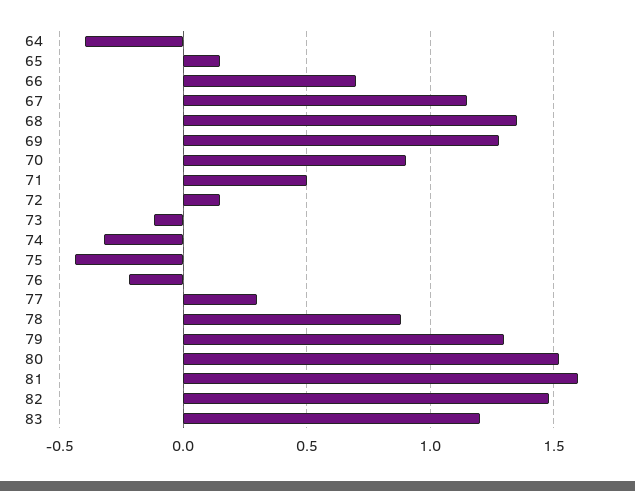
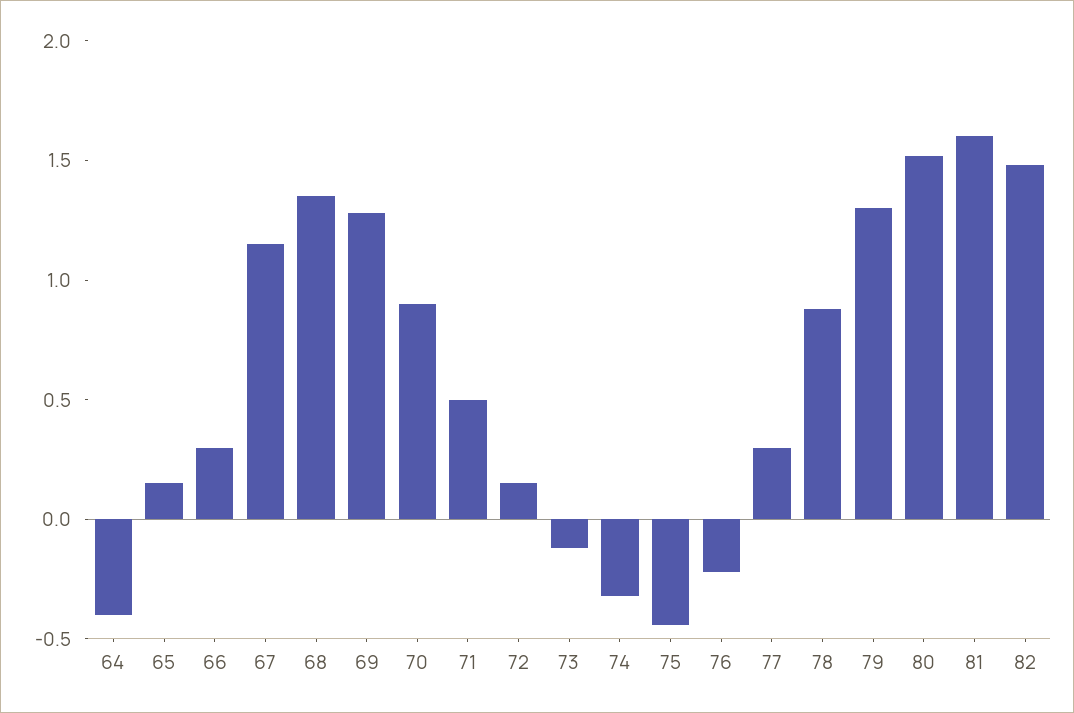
  {
    "64": -0.4,
    "65": 0.15,
-   "66": 0.7,
+   "66": 0.3,
    "67": 1.15,
    "68": 1.35,
    "69": 1.3,
    "70": 0.9,
    "71": 0.5,
    "72": 0.15,
    "73": -0.1,
    "74": -0.3,
    "75": -0.45,
    "76": -0.2,
    "77": 0.3,
    "78": 0.9,
    "79": 1.3,
    "80": 1.5,
    "81": 1.6,
-   "82": 1.5,
+   "82": 1.5
-   "83": 1.2
  }

